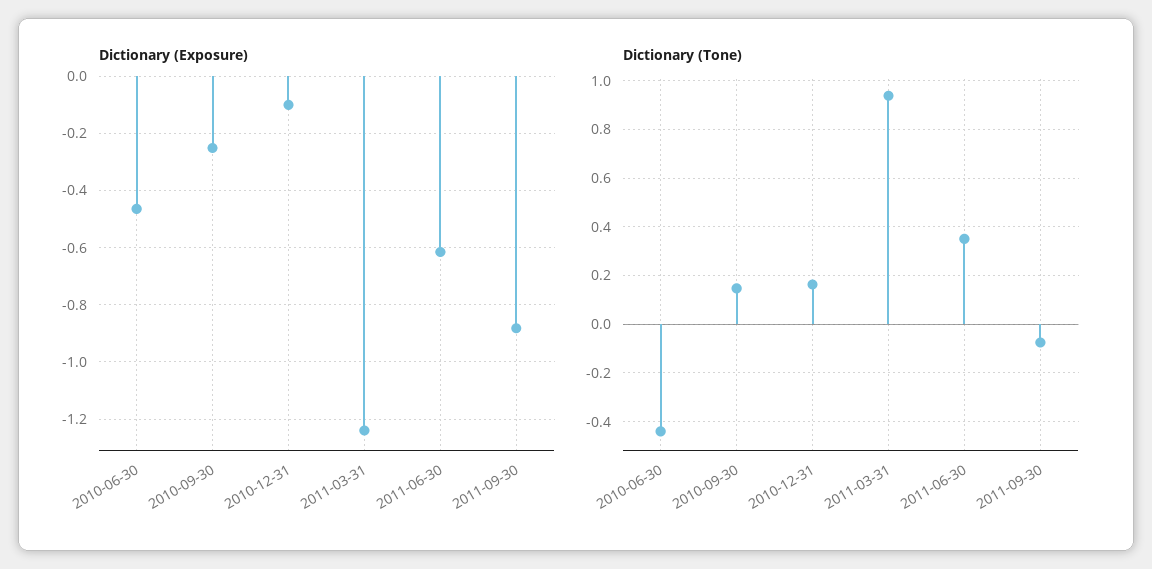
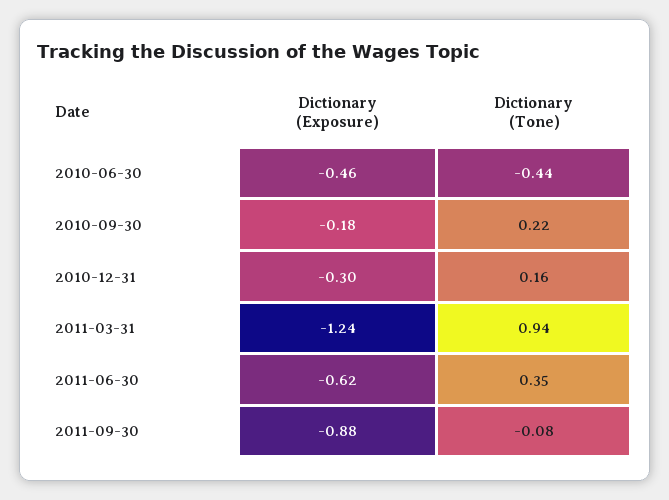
  {
    "Dictionary (Exposure)": {
      "2010-06-30": -0.46,
-     "2010-09-30": -0.25,
+     "2010-09-30": -0.18,
-     "2010-12-31": -0.1,
+     "2010-12-31": -0.3,
      "2011-03-31": -1.24,
      "2011-06-30": -0.62,
      "2011-09-30": -0.88
    },
    "Dictionary (Tone)": {
      "2010-06-30": -0.44,
-     "2010-09-30": 0.15,
+     "2010-09-30": 0.22,
      "2010-12-31": 0.16,
      "2011-03-31": 0.94,
      "2011-06-30": 0.35,
      "2011-09-30": -0.08
    }
  }

